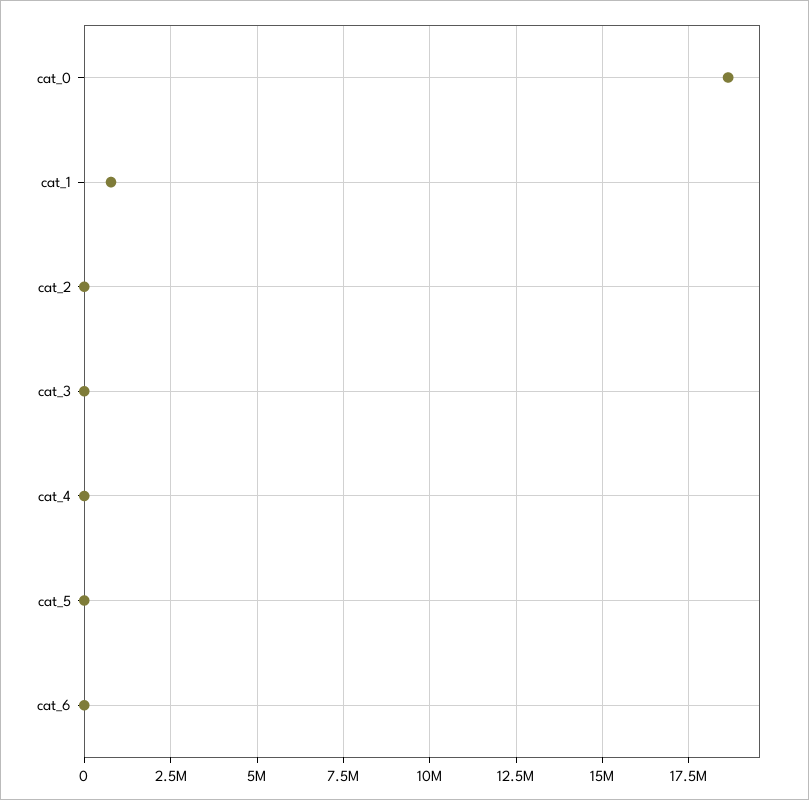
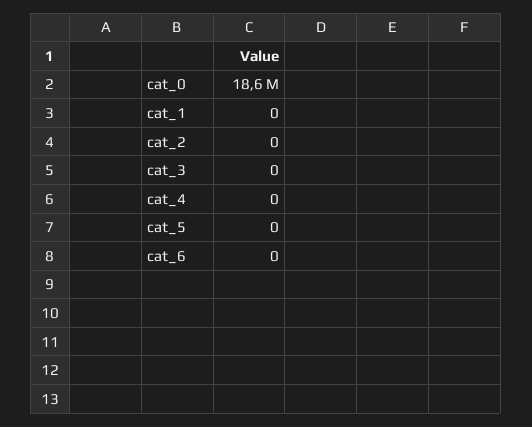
  {
    "cat_0": 18600000,
-   "cat_1": 750000,
+   "cat_1": 0,
    "cat_2": 0,
    "cat_3": 0,
    "cat_4": 0,
    "cat_5": 0,
    "cat_6": 0
  }

